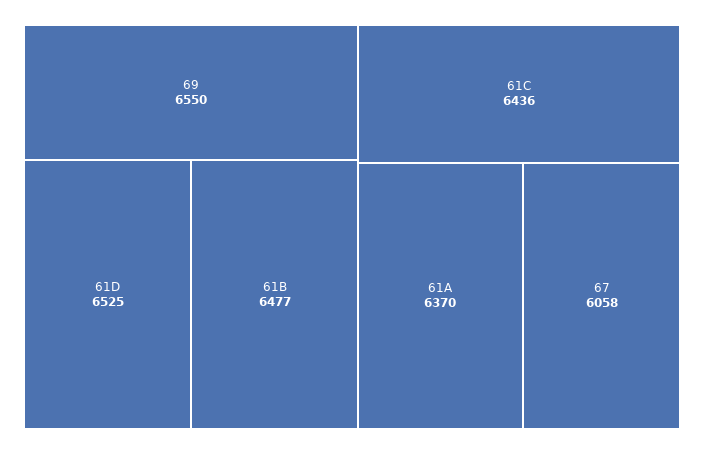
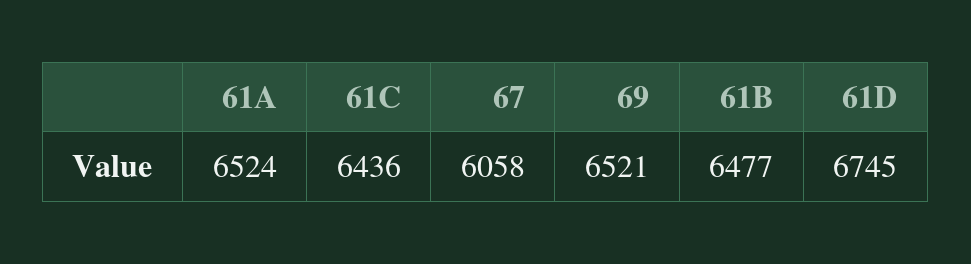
  {
-   "69": 6550,
+   "69": 6521,
-   "61D": 6525,
+   "61D": 6745,
    "61B": 6477,
    "61C": 6436,
-   "61A": 6370,
+   "61A": 6524,
    "67": 6058
  }

